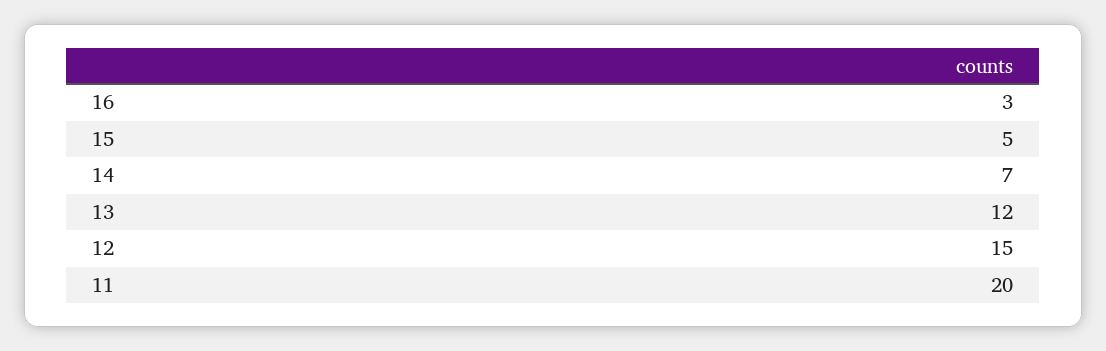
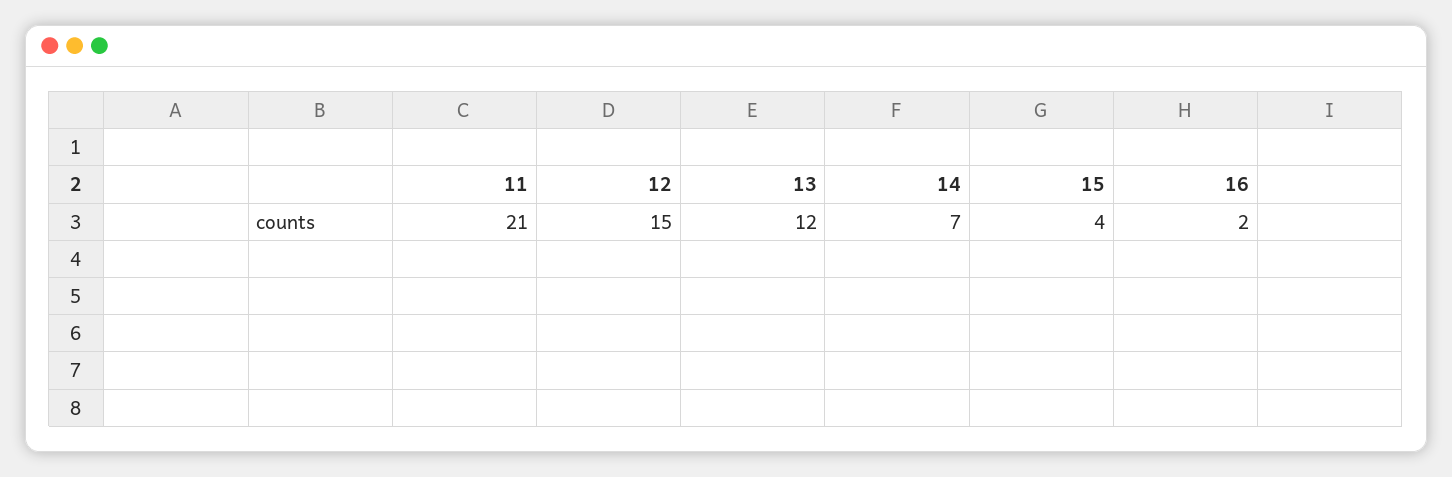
  {
-   "16": 3,
+   "16": 2,
-   "15": 5,
+   "15": 4,
    "14": 7,
    "13": 12,
    "12": 15,
-   "11": 20
+   "11": 21
  }

